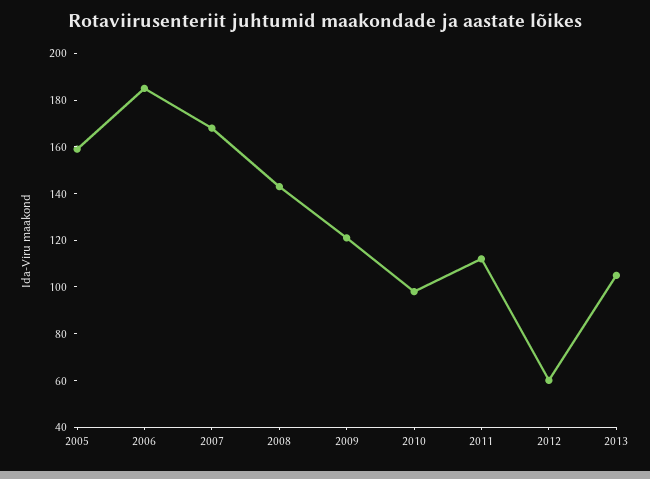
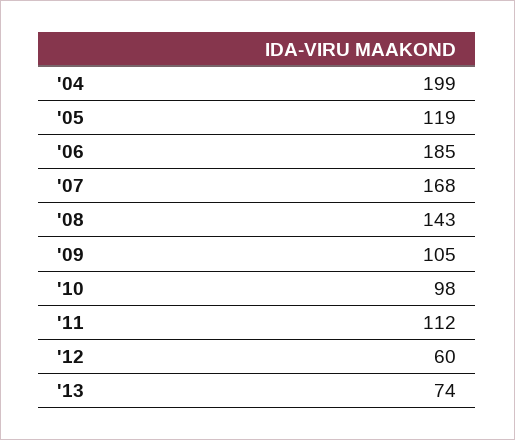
  {
-   "2005": 160,
+   "2005": 119,
    "2006": 185,
    "2007": 168,
    "2008": 143,
-   "2009": 120,
+   "2009": 105,
    "2010": 98,
    "2011": 112,
    "2012": 60,
-   "2013": 105
+   "2013": 74,
+   "'04": 199
  }

